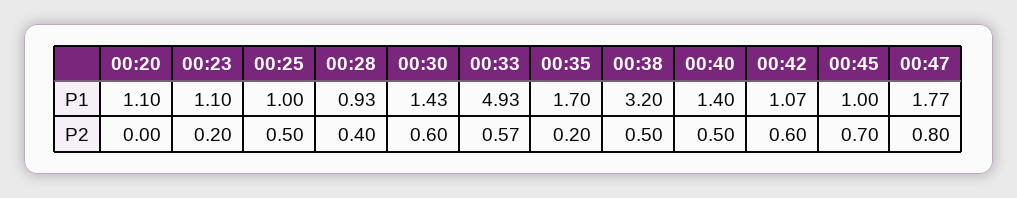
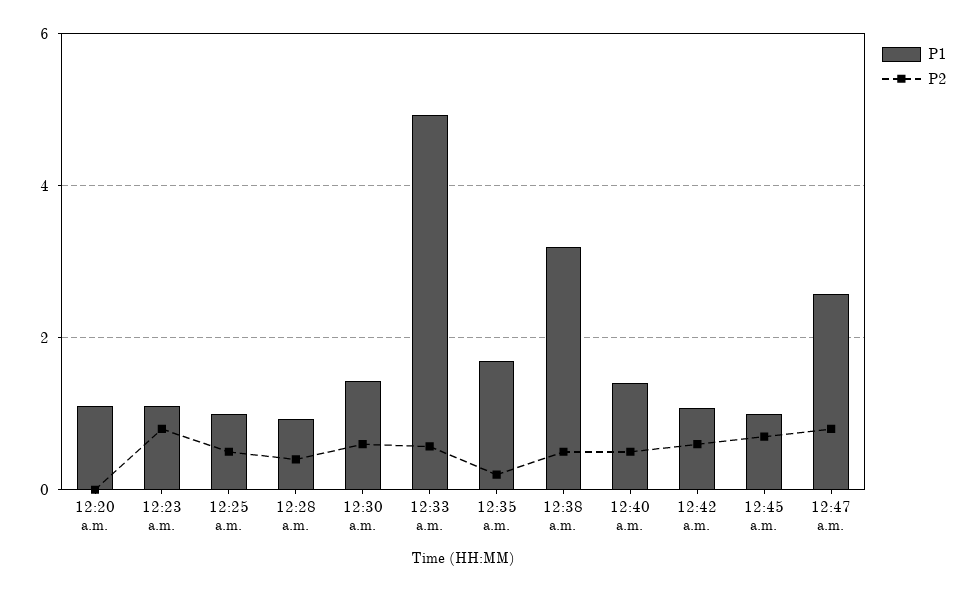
  {
    "P1": {
      "00:20": 1.1,
      "00:23": 1.1,
      "00:25": 1,
      "00:28": 0.93,
      "00:30": 1.43,
      "00:33": 4.93,
      "00:35": 1.7,
      "00:38": 3.2,
      "00:40": 1.4,
      "00:42": 1.07,
      "00:45": 1,
-     "00:47": 1.77
+     "00:47": 2.6
    },
    "P2": {
      "00:20": 0,
-     "00:23": 0.2,
+     "00:23": 0.8,
      "00:25": 0.5,
      "00:28": 0.4,
      "00:30": 0.6,
      "00:33": 0.57,
      "00:35": 0.2,
      "00:38": 0.5,
      "00:40": 0.5,
      "00:42": 0.6,
      "00:45": 0.7,
      "00:47": 0.8
    }
  }

